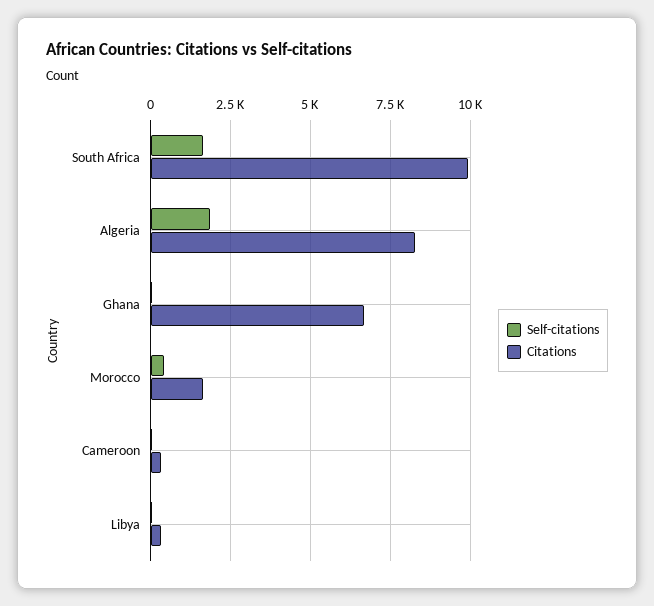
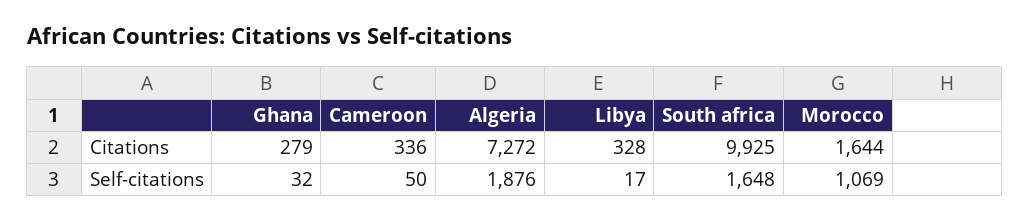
  {
    "Self-citations": {
      "South Africa": 1648,
      "Algeria": 1876,
      "Ghana": 32,
-     "Morocco": 500,
+     "Morocco": 1069,
      "Cameroon": 50,
      "Libya": 17
    },
    "Citations": {
      "South Africa": 9925,
-     "Algeria": 8250,
+     "Algeria": 7272,
-     "Ghana": 6750,
+     "Ghana": 279,
      "Morocco": 1644,
      "Cameroon": 336,
      "Libya": 328
    }
  }

